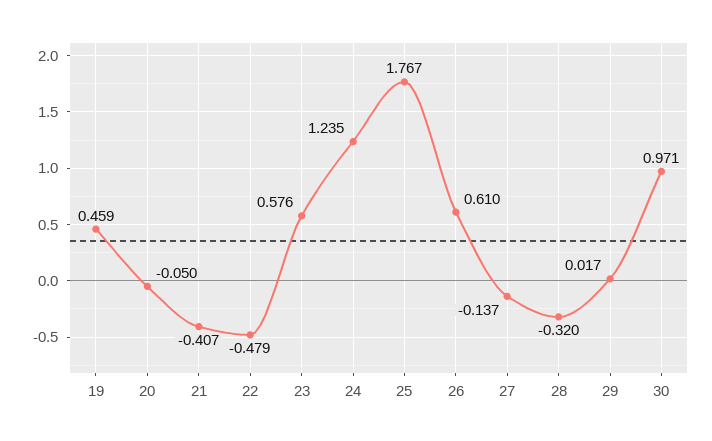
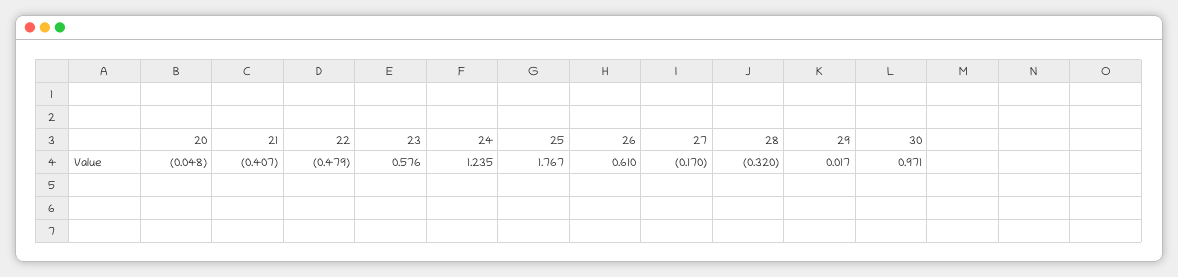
  {
-   "19": 0.459,
-   "20": -0.05,
+   "20": -0.048,
    "21": -0.407,
    "22": -0.479,
    "23": 0.576,
    "24": 1.235,
    "25": 1.767,
    "26": 0.61,
-   "27": -0.137,
+   "27": -0.17,
    "28": -0.32,
    "29": 0.017,
    "30": 0.971
  }

